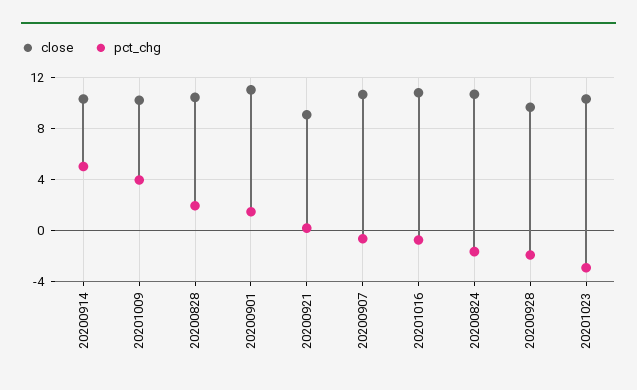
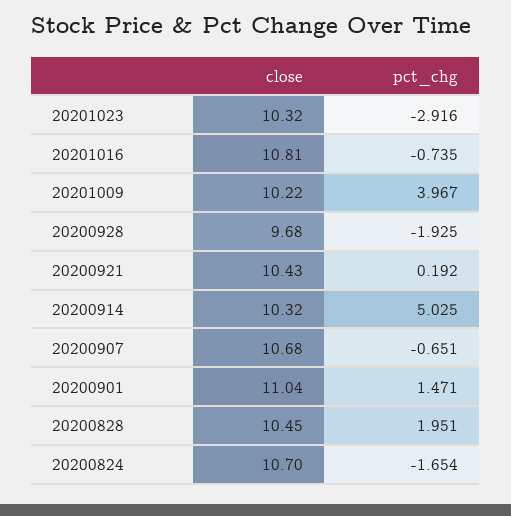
  {
    "close": {
      "20200914": 10.32,
      "20201009": 10.22,
      "20200828": 10.45,
      "20200901": 11.04,
-     "20200921": 9,
+     "20200921": 10.43,
      "20200907": 10.68,
      "20201016": 10.81,
      "20200824": 10.7,
      "20200928": 9.68,
      "20201023": 10.32
    },
    "pct_chg": {
      "20200914": 5.025,
      "20201009": 3.967,
      "20200828": 1.951,
      "20200901": 1.471,
      "20200921": 0.192,
      "20200907": -0.651,
      "20201016": -0.735,
      "20200824": -1.654,
      "20200928": -1.925,
      "20201023": -2.916
    }
  }

